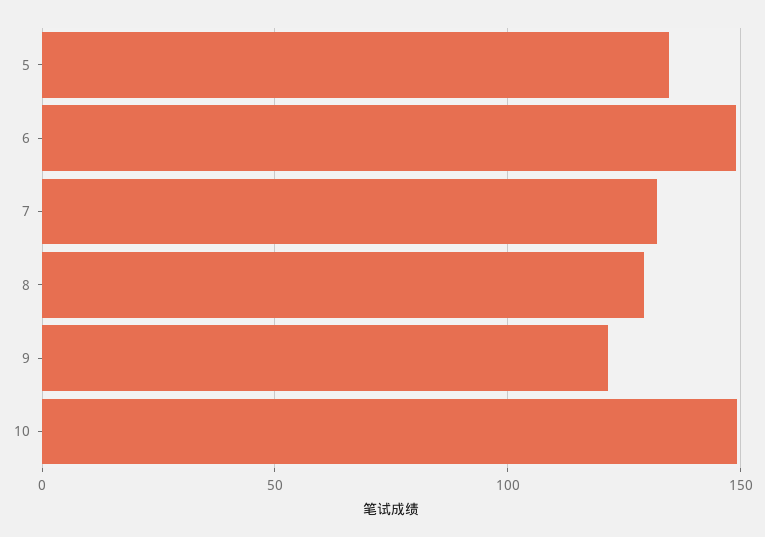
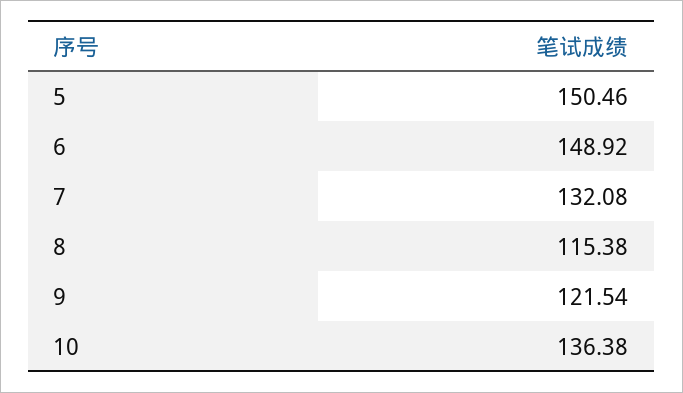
  {
-   "5": 135,
+   "5": 150.46,
    "6": 148.92,
    "7": 132.08,
-   "8": 130,
+   "8": 115.38,
    "9": 121.54,
-   "10": 150
+   "10": 136.38
  }

